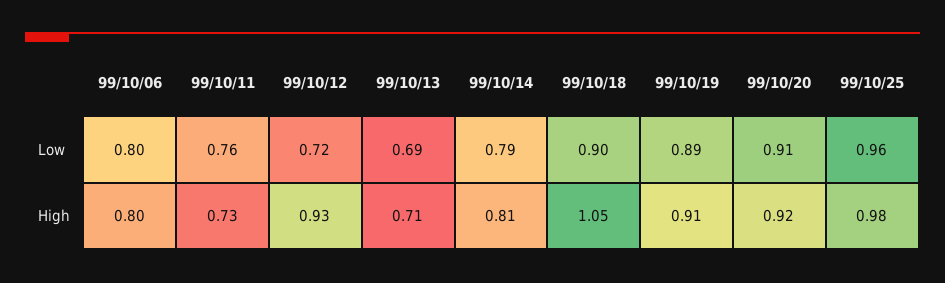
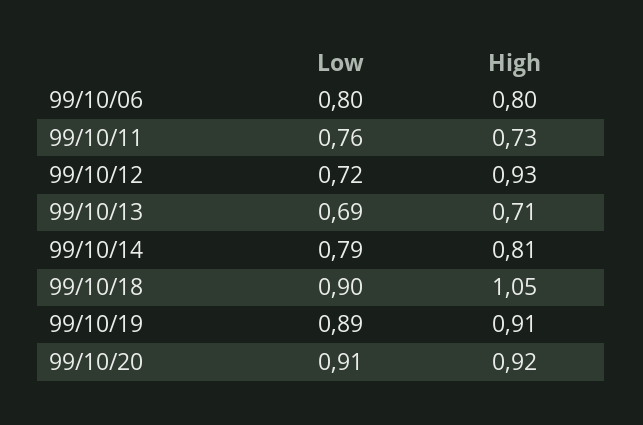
  {
    "99/10/06": {
      "Low": 0.8,
      "High": 0.8
    },
    "99/10/11": {
      "Low": 0.76,
      "High": 0.73
    },
    "99/10/12": {
      "Low": 0.72,
      "High": 0.93
    },
    "99/10/13": {
      "Low": 0.69,
      "High": 0.71
    },
    "99/10/14": {
      "Low": 0.79,
      "High": 0.81
    },
    "99/10/18": {
      "Low": 0.9,
      "High": 1.05
    },
    "99/10/19": {
      "Low": 0.89,
      "High": 0.91
    },
    "99/10/20": {
      "Low": 0.91,
      "High": 0.92
-   },
+   }
-   "99/10/25": {
-     "Low": 0.96,
-     "High": 0.98
-   }
  }

